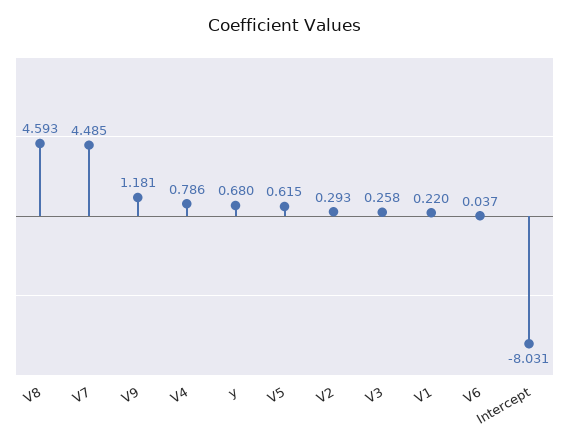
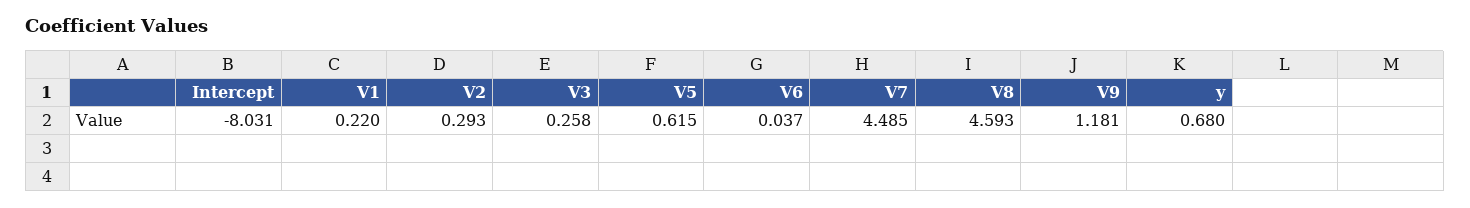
  {
    "V8": 4.593,
    "V7": 4.485,
    "V9": 1.181,
-   "V4": 0.786,
    "y": 0.68,
    "V5": 0.615,
    "V2": 0.293,
    "V3": 0.258,
    "V1": 0.22,
    "V6": 0.037,
    "Intercept": -8.031
  }

